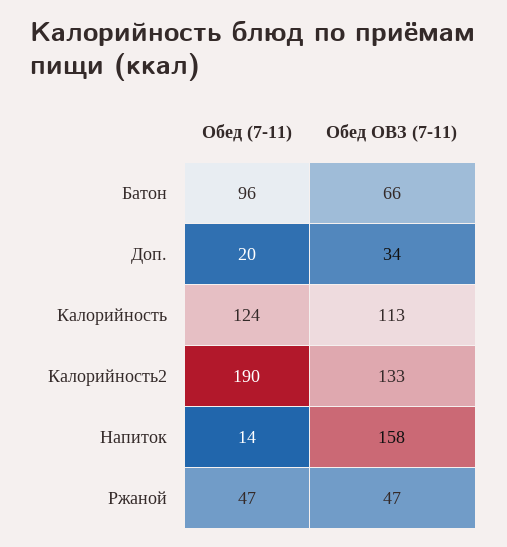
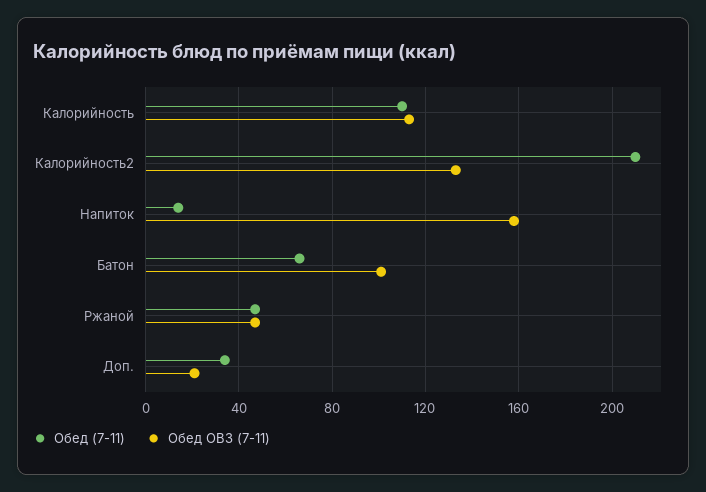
  {
    "Обед (7-11)": {
-     "Батон": 96,
+     "Батон": 65,
-     "Доп.": 20,
+     "Доп.": 35,
-     "Калорийность": 124,
+     "Калорийность": 110,
-     "Калорийность2": 190,
+     "Калорийность2": 210,
      "Напиток": 14,
      "Ржаной": 47
    },
    "Обед ОВЗ (7-11)": {
-     "Батон": 66,
+     "Батон": 100,
-     "Доп.": 34,
+     "Доп.": 20,
      "Калорийность": 113,
      "Калорийность2": 133,
      "Напиток": 158,
      "Ржаной": 47
    }
  }

